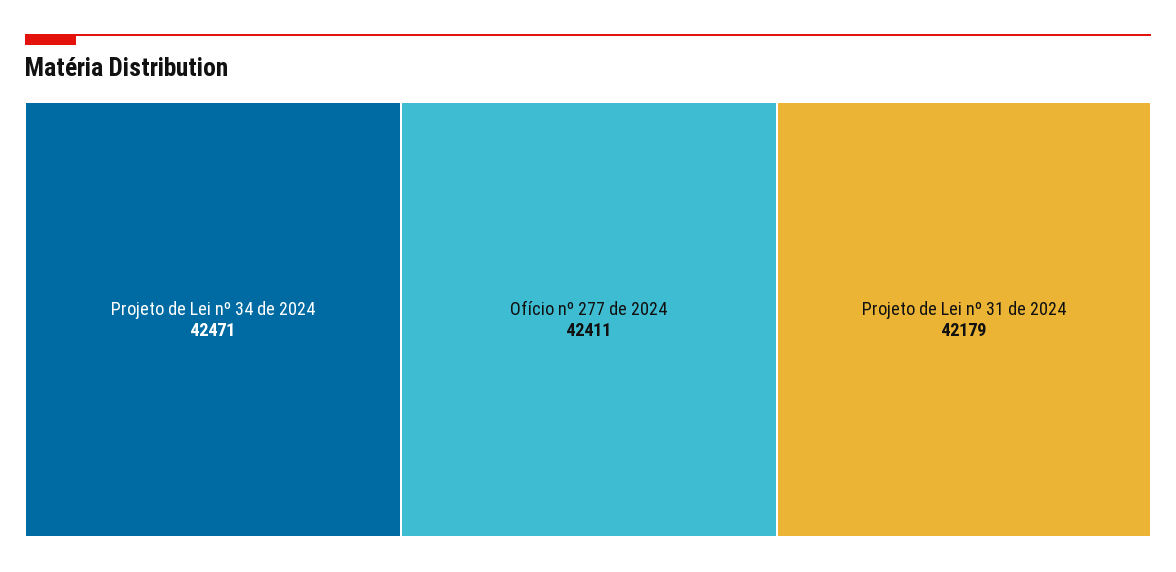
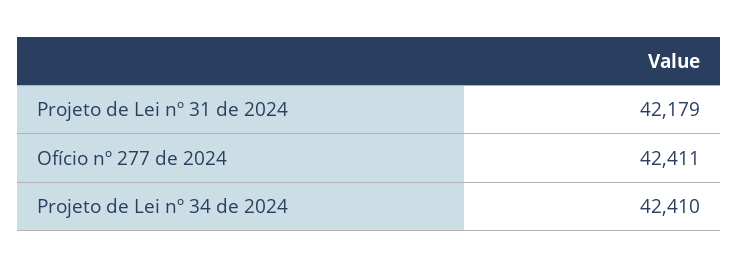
  {
-   "Projeto de Lei nº 34 de 2024": 42471,
+   "Projeto de Lei nº 34 de 2024": 42410,
    "Ofício nº 277 de 2024": 42411,
    "Projeto de Lei nº 31 de 2024": 42179
  }

